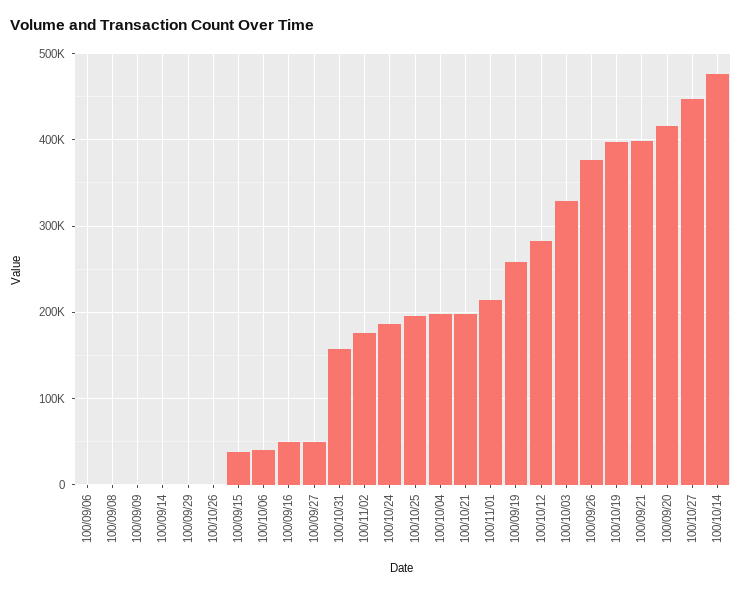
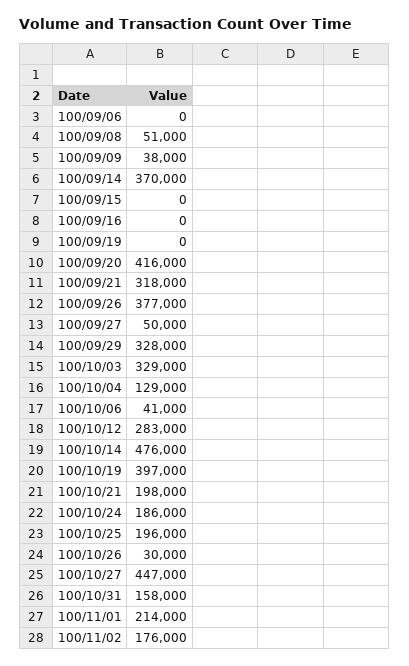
  {
    "100/09/06": 0,
-   "100/09/08": 0,
+   "100/09/08": 51000,
-   "100/09/09": 0,
+   "100/09/09": 38000,
-   "100/09/14": 0,
+   "100/09/14": 370000,
-   "100/09/29": 0,
+   "100/09/29": 328000,
-   "100/10/26": 0,
+   "100/10/26": 30000,
-   "100/09/15": 40000,
+   "100/09/15": 0,
    "100/10/06": 41000,
-   "100/09/16": 50000,
+   "100/09/16": 0,
    "100/09/27": 50000,
    "100/10/31": 158000,
    "100/11/02": 176000,
    "100/10/24": 186000,
    "100/10/25": 196000,
-   "100/10/04": 200000,
+   "100/10/04": 129000,
    "100/10/21": 198000,
    "100/11/01": 214000,
-   "100/09/19": 260000,
+   "100/09/19": 0,
    "100/10/12": 283000,
    "100/10/03": 329000,
    "100/09/26": 377000,
    "100/10/19": 397000,
-   "100/09/21": 400000,
+   "100/09/21": 318000,
    "100/09/20": 416000,
    "100/10/27": 447000,
    "100/10/14": 476000
  }

